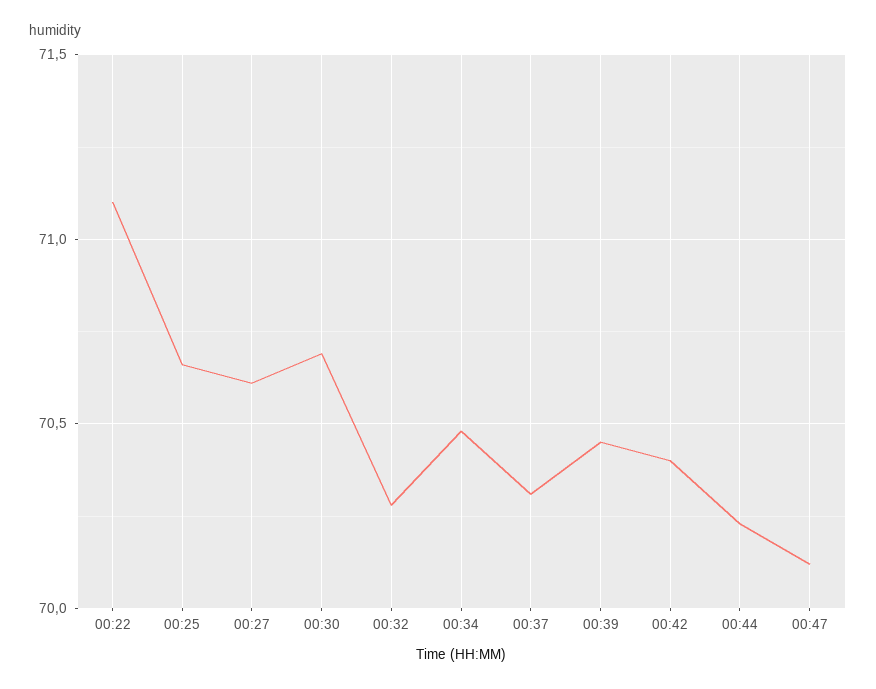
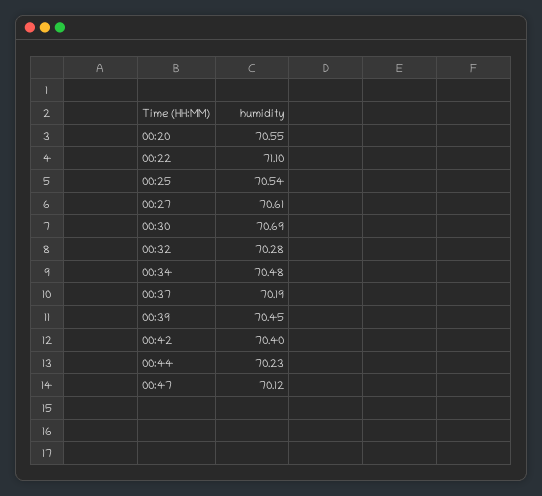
  {
    "00:22": 71.1,
-   "00:25": 70.65,
+   "00:25": 70.54,
    "00:27": 70.61,
    "00:30": 70.69,
    "00:32": 70.28,
    "00:34": 70.48,
-   "00:37": 70.3,
+   "00:37": 70.19,
    "00:39": 70.45,
    "00:42": 70.4,
    "00:44": 70.23,
-   "00:47": 70.12
+   "00:47": 70.12,
+   "00:20": 70.55
  }

